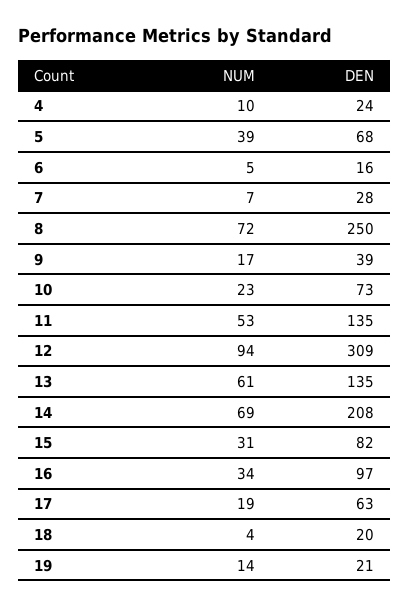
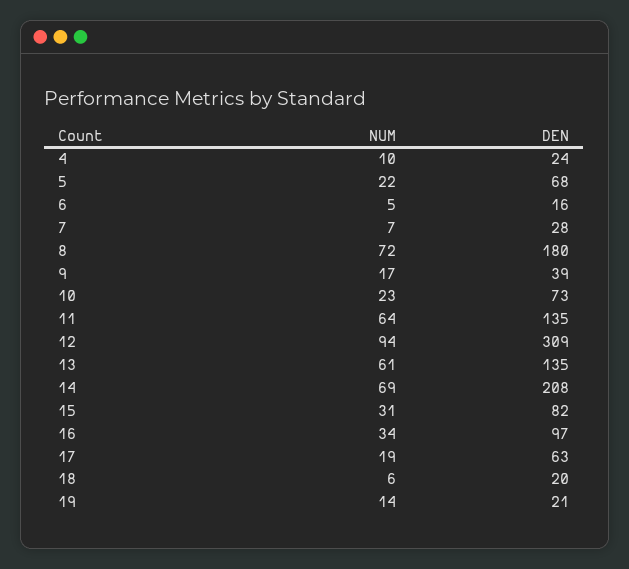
  {
    "NUM": {
      "4": 10,
-     "5": 39,
+     "5": 22,
      "6": 5,
      "7": 7,
      "8": 72,
      "9": 17,
      "10": 23,
-     "11": 53,
+     "11": 64,
      "12": 94,
      "13": 61,
      "14": 69,
      "15": 31,
      "16": 34,
      "17": 19,
-     "18": 4,
+     "18": 6,
      "19": 14
    },
    "DEN": {
      "4": 24,
      "5": 68,
      "6": 16,
      "7": 28,
-     "8": 250,
+     "8": 180,
      "9": 39,
      "10": 73,
      "11": 135,
      "12": 309,
      "13": 135,
      "14": 208,
      "15": 82,
      "16": 97,
      "17": 63,
      "18": 20,
      "19": 21
    }
  }

